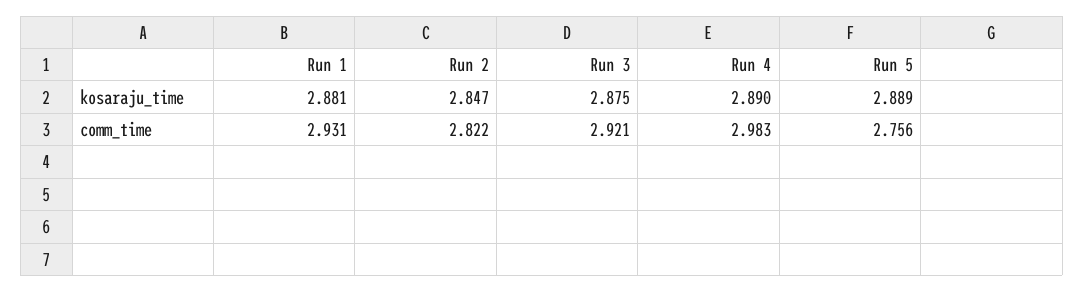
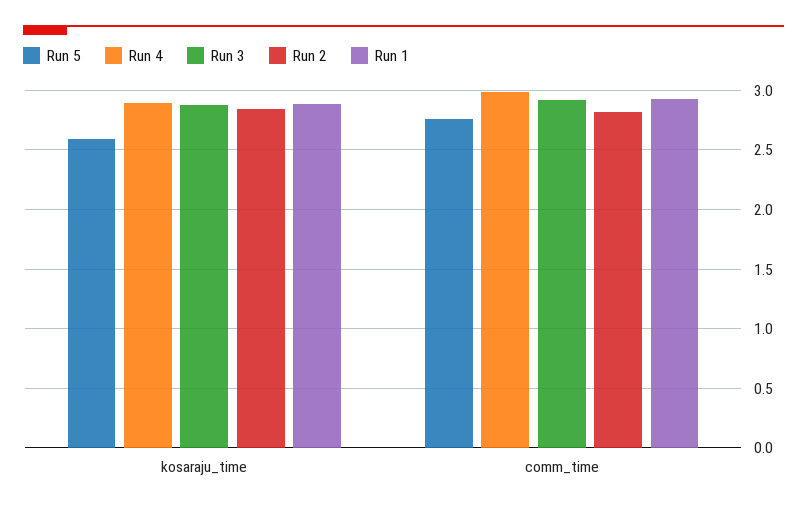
  {
    "Run 1": {
      "kosaraju_time": 2.881,
      "comm_time": 2.931
    },
    "Run 2": {
      "kosaraju_time": 2.847,
      "comm_time": 2.822
    },
    "Run 3": {
      "kosaraju_time": 2.875,
      "comm_time": 2.921
    },
    "Run 4": {
      "kosaraju_time": 2.89,
      "comm_time": 2.983
    },
    "Run 5": {
-     "kosaraju_time": 2.889,
+     "kosaraju_time": 2.6,
      "comm_time": 2.756
    }
  }

